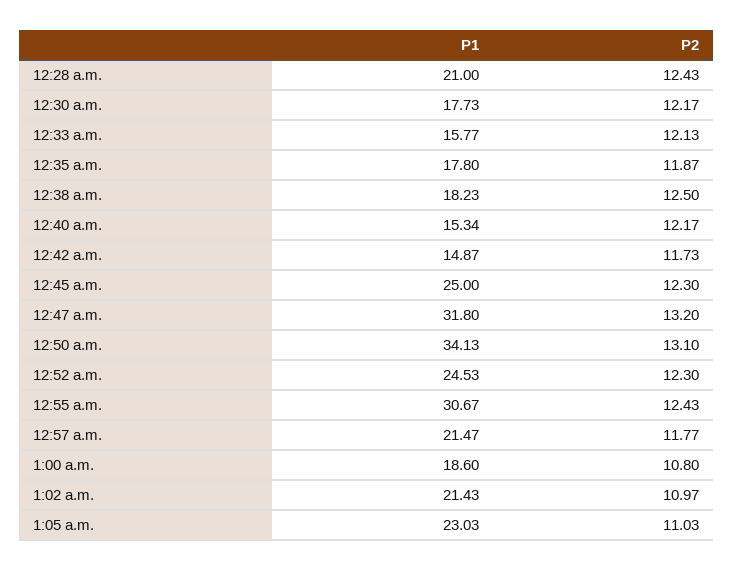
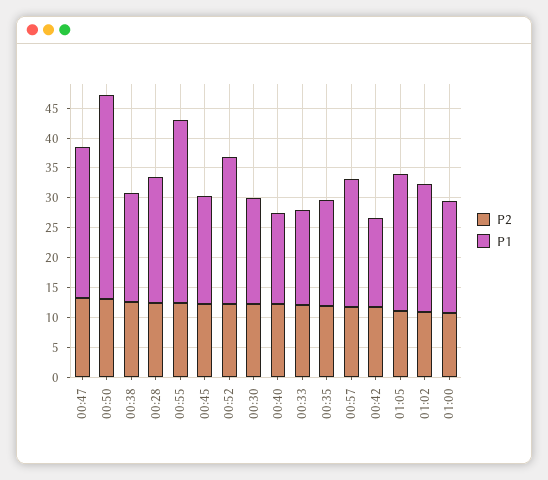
  {
    "P1": {
      "12:28 a.m.": 21,
      "12:30 a.m.": 17.73,
      "12:33 a.m.": 15.77,
      "12:35 a.m.": 17.8,
      "12:38 a.m.": 18.23,
      "12:40 a.m.": 15.34,
      "12:42 a.m.": 14.87,
-     "12:45 a.m.": 25,
+     "12:45 a.m.": 17.5,
-     "12:47 a.m.": 31.8,
+     "12:47 a.m.": 25,
      "12:50 a.m.": 34.13,
      "12:52 a.m.": 24.53,
      "12:55 a.m.": 30.67,
      "12:57 a.m.": 21.47,
      "1:00 a.m.": 18.6,
      "1:02 a.m.": 21.43,
      "1:05 a.m.": 23.03
    },
    "P2": {
      "12:28 a.m.": 12.43,
      "12:30 a.m.": 12.17,
      "12:33 a.m.": 12.13,
      "12:35 a.m.": 11.87,
      "12:38 a.m.": 12.5,
      "12:40 a.m.": 12.17,
      "12:42 a.m.": 11.73,
      "12:45 a.m.": 12.3,
      "12:47 a.m.": 13.2,
      "12:50 a.m.": 13.1,
      "12:52 a.m.": 12.3,
      "12:55 a.m.": 12.43,
      "12:57 a.m.": 11.77,
      "1:00 a.m.": 10.8,
      "1:02 a.m.": 10.97,
      "1:05 a.m.": 11.03
    }
  }

